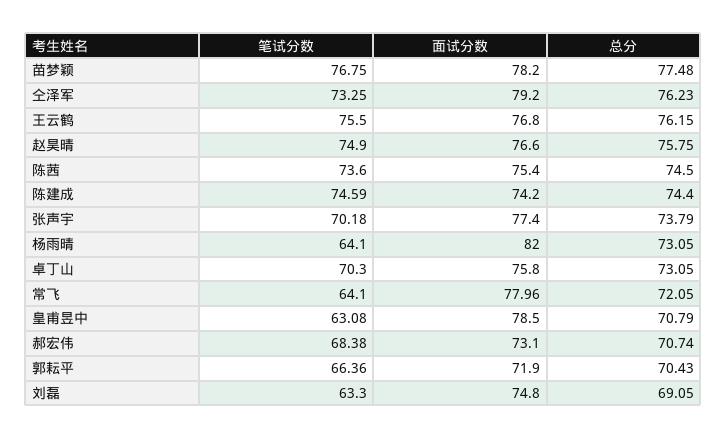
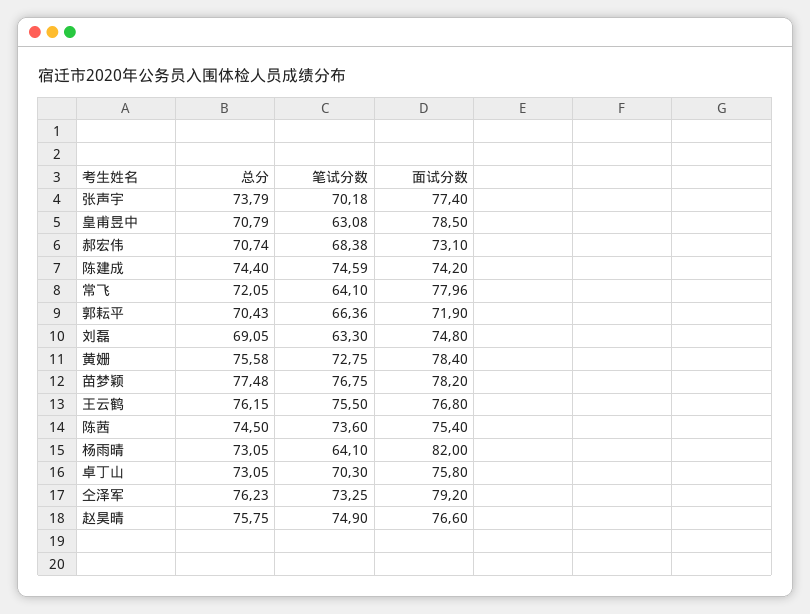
  {
    "笔试分数": {
      "苗梦颖": 76.75,
      "仝泽军": 73.25,
      "王云鹤": 75.5,
      "赵昊晴": 74.9,
      "陈茜": 73.6,
      "陈建成": 74.59,
      "张声宇": 70.18,
      "杨雨晴": 64.1,
      "卓丁山": 70.3,
      "常飞": 64.1,
      "皇甫昱中": 63.08,
      "郝宏伟": 68.38,
      "郭耘平": 66.36,
-     "刘磊": 63.3
+     "刘磊": 63.3,
+     "黄姗": 72.75
    },
    "面试分数": {
      "苗梦颖": 78.2,
      "仝泽军": 79.2,
      "王云鹤": 76.8,
      "赵昊晴": 76.6,
      "陈茜": 75.4,
      "陈建成": 74.2,
      "张声宇": 77.4,
      "杨雨晴": 82,
      "卓丁山": 75.8,
      "常飞": 77.96,
      "皇甫昱中": 78.5,
      "郝宏伟": 73.1,
      "郭耘平": 71.9,
-     "刘磊": 74.8
+     "刘磊": 74.8,
+     "黄姗": 78.4
    },
    "总分": {
      "苗梦颖": 77.48,
      "仝泽军": 76.23,
      "王云鹤": 76.15,
      "赵昊晴": 75.75,
      "陈茜": 74.5,
      "陈建成": 74.4,
      "张声宇": 73.79,
      "杨雨晴": 73.05,
      "卓丁山": 73.05,
      "常飞": 72.05,
      "皇甫昱中": 70.79,
      "郝宏伟": 70.74,
      "郭耘平": 70.43,
-     "刘磊": 69.05
+     "刘磊": 69.05,
+     "黄姗": 75.58
    }
  }

